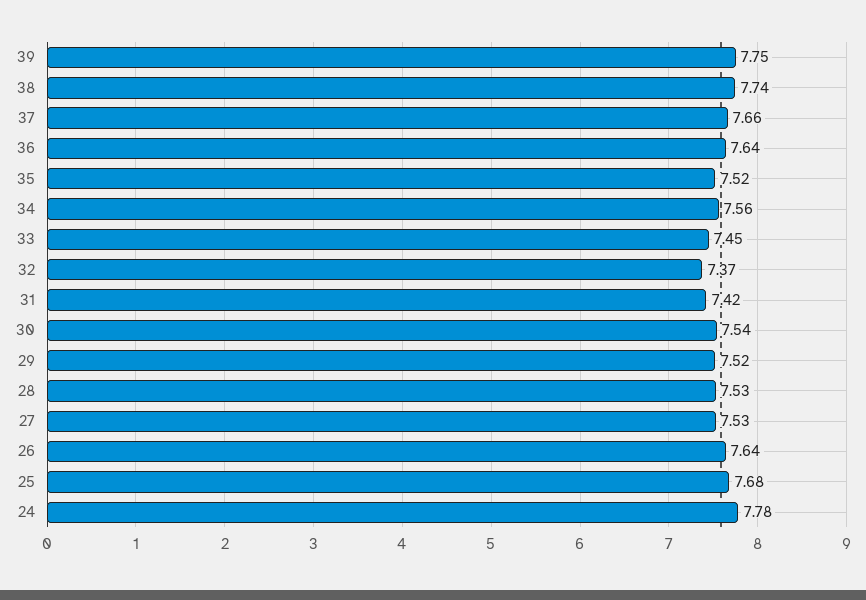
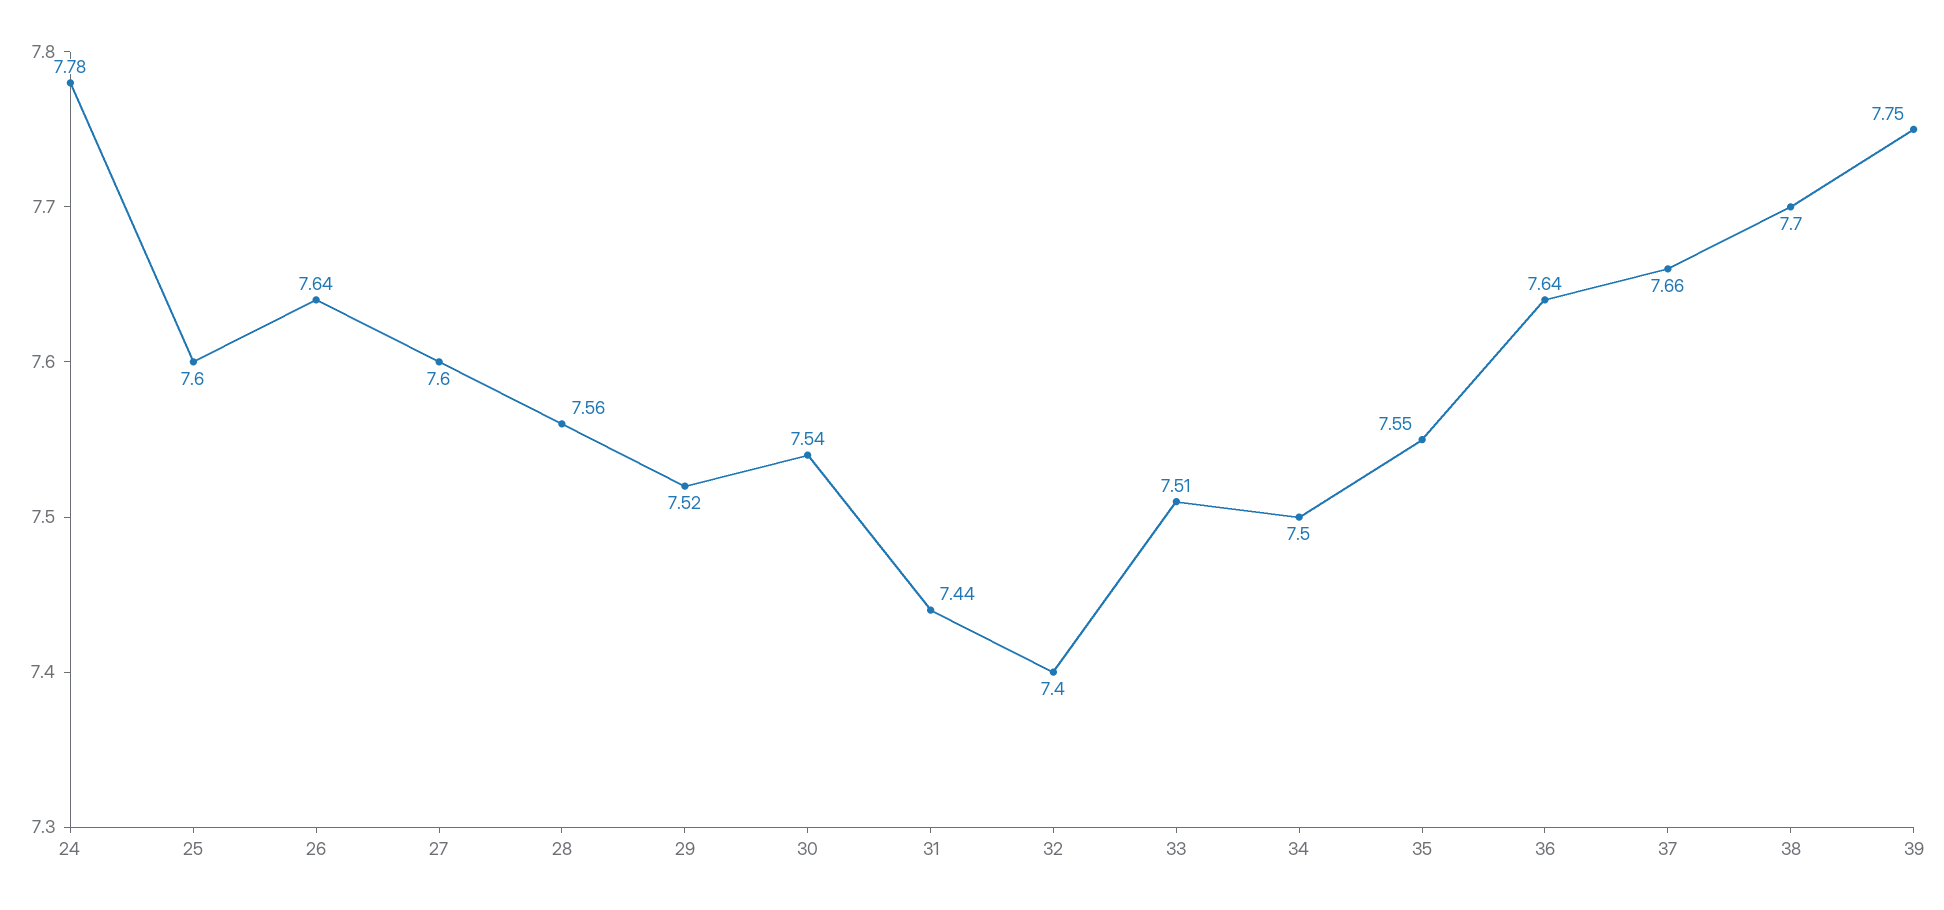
  {
    "39": 7.75,
-   "38": 7.74,
+   "38": 7.7,
    "37": 7.66,
    "36": 7.64,
-   "35": 7.52,
+   "35": 7.55,
-   "34": 7.56,
+   "34": 7.5,
-   "33": 7.45,
+   "33": 7.51,
-   "32": 7.37,
+   "32": 7.4,
-   "31": 7.42,
+   "31": 7.44,
    "30": 7.54,
    "29": 7.52,
-   "28": 7.53,
+   "28": 7.56,
-   "27": 7.53,
+   "27": 7.6,
    "26": 7.64,
-   "25": 7.68,
+   "25": 7.6,
    "24": 7.78
  }

